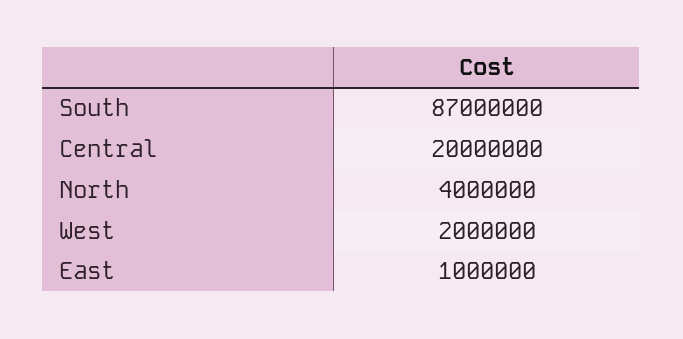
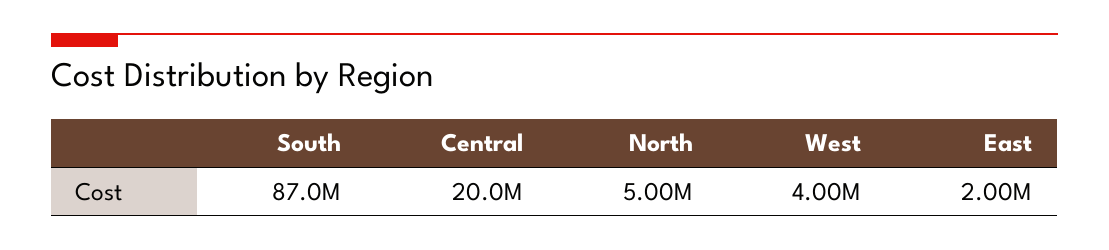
  {
    "South": 87000000,
    "Central": 20000000,
-   "North": 4000000,
+   "North": 5000000,
-   "West": 2000000,
+   "West": 4000000,
-   "East": 1000000
+   "East": 2000000
  }

